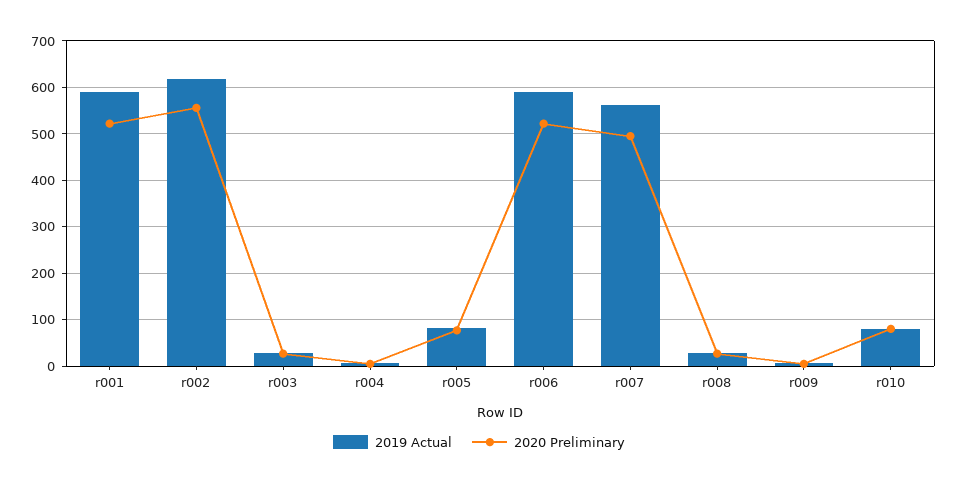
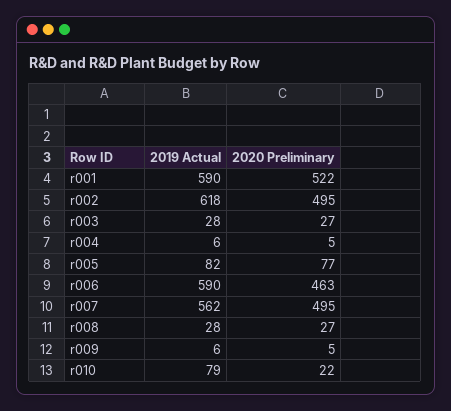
  {
    "2019 Actual": {
      "r001": 590,
      "r002": 618,
      "r003": 28,
      "r004": 6,
      "r005": 82,
      "r006": 590,
      "r007": 562,
      "r008": 28,
      "r009": 6,
      "r010": 79
    },
    "2020 Preliminary": {
      "r001": 522,
-     "r002": 560,
+     "r002": 495,
      "r003": 27,
      "r004": 5,
      "r005": 77,
-     "r006": 520,
+     "r006": 463,
      "r007": 495,
      "r008": 27,
      "r009": 5,
-     "r010": 80
+     "r010": 22
    }
  }

